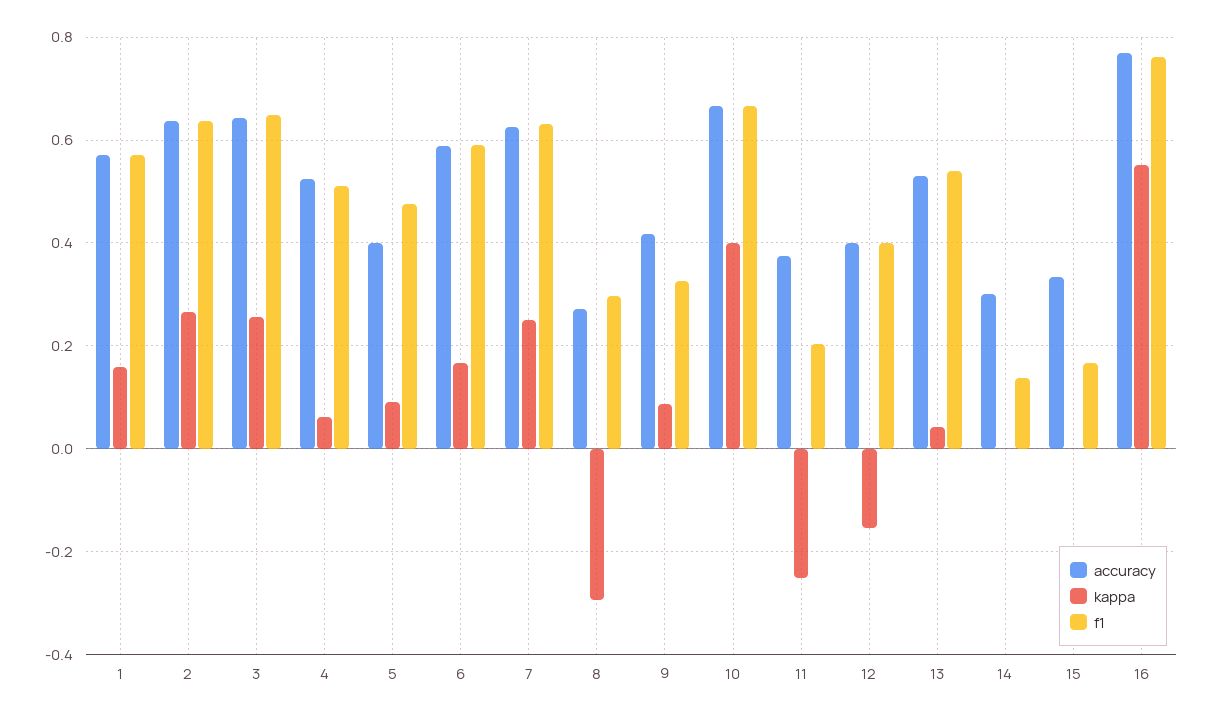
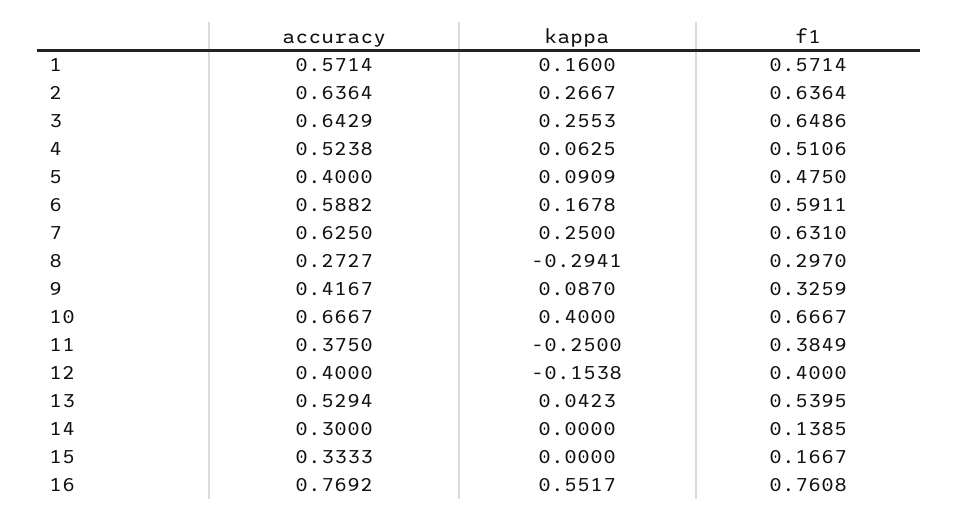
  {
    "accuracy": {
      "1": 0.5714,
      "2": 0.6364,
      "3": 0.6429,
      "4": 0.5238,
      "5": 0.4,
      "6": 0.5882,
      "7": 0.625,
      "8": 0.2727,
      "9": 0.4167,
      "10": 0.6667,
      "11": 0.375,
      "12": 0.4,
      "13": 0.5294,
      "14": 0.3,
      "15": 0.3333,
      "16": 0.7692
    },
    "kappa": {
      "1": 0.16,
      "2": 0.2667,
      "3": 0.2553,
      "4": 0.0625,
      "5": 0.0909,
      "6": 0.1678,
      "7": 0.25,
      "8": -0.2941,
      "9": 0.087,
      "10": 0.4,
      "11": -0.25,
      "12": -0.1538,
      "13": 0.0423,
      "14": 0,
      "15": 0,
      "16": 0.5517
    },
    "f1": {
      "1": 0.5714,
      "2": 0.6364,
      "3": 0.6486,
      "4": 0.5106,
      "5": 0.475,
      "6": 0.5911,
      "7": 0.631,
      "8": 0.297,
      "9": 0.3259,
      "10": 0.6667,
-     "11": 0.2,
+     "11": 0.3849,
      "12": 0.4,
      "13": 0.5395,
      "14": 0.1385,
      "15": 0.1667,
      "16": 0.7608
    }
  }

